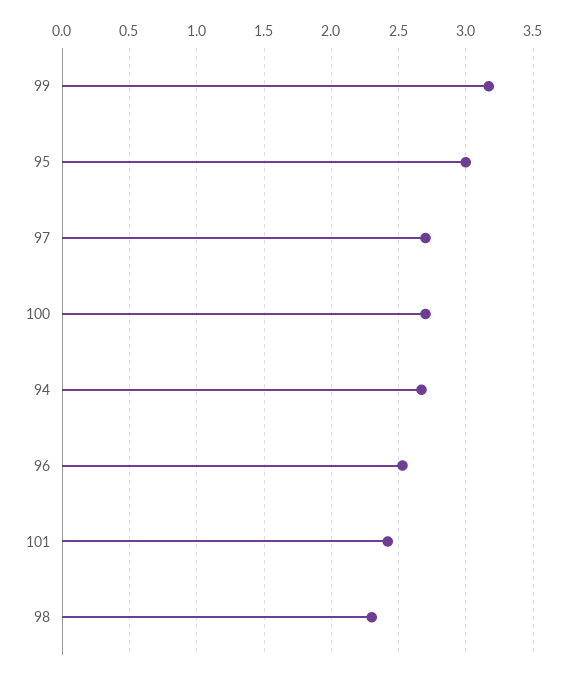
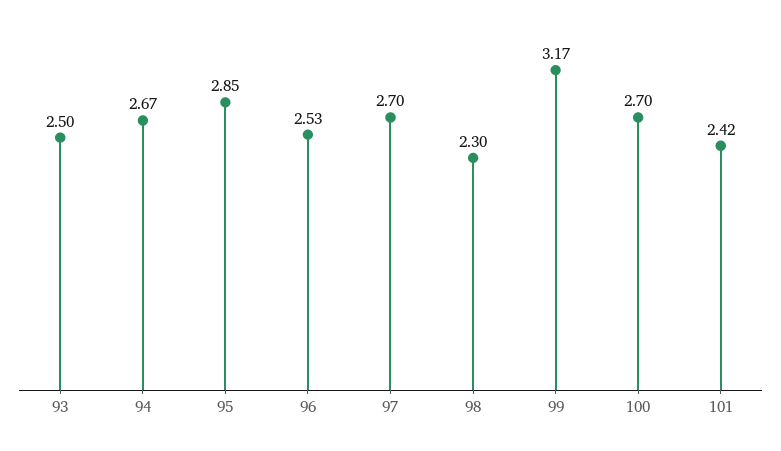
  {
    "99": 3.17,
-   "95": 3,
+   "95": 2.85,
    "97": 2.7,
    "100": 2.7,
    "94": 2.67,
    "96": 2.53,
    "101": 2.42,
-   "98": 2.3
+   "98": 2.3,
+   "93": 2.5
  }

